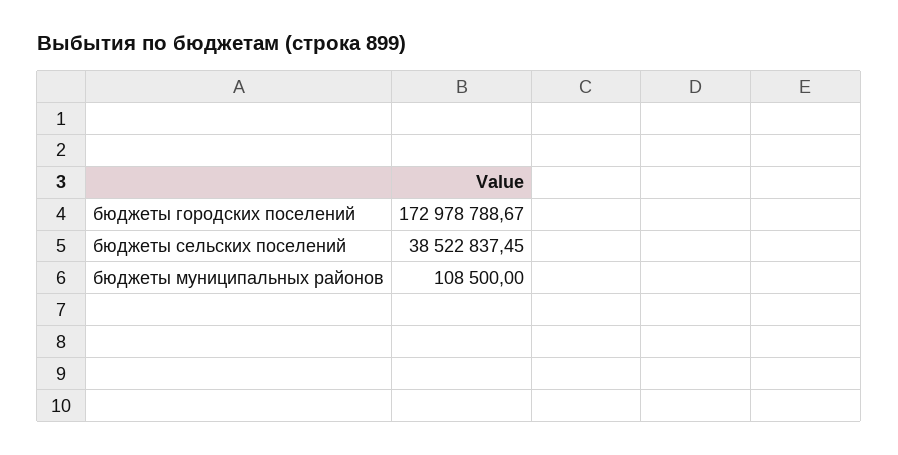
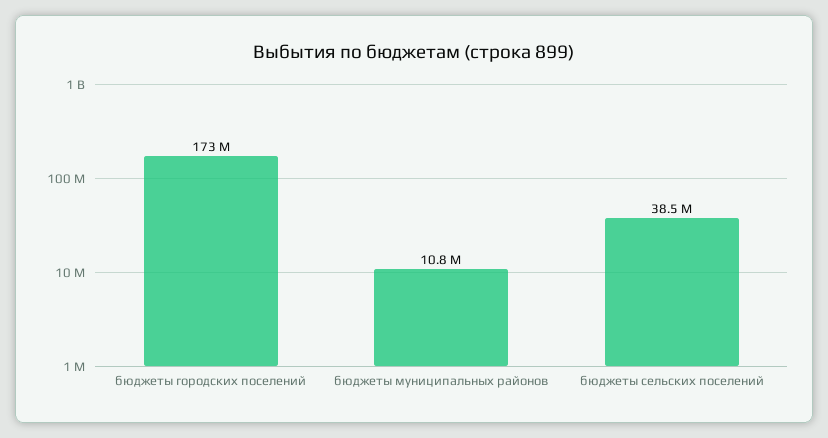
  {
    "бюджеты городских поселений": 172978788.67,
    "бюджеты сельских поселений": 38522837.45,
-   "бюджеты муниципальных районов": 108500
+   "бюджеты муниципальных районов": 10800000
  }

